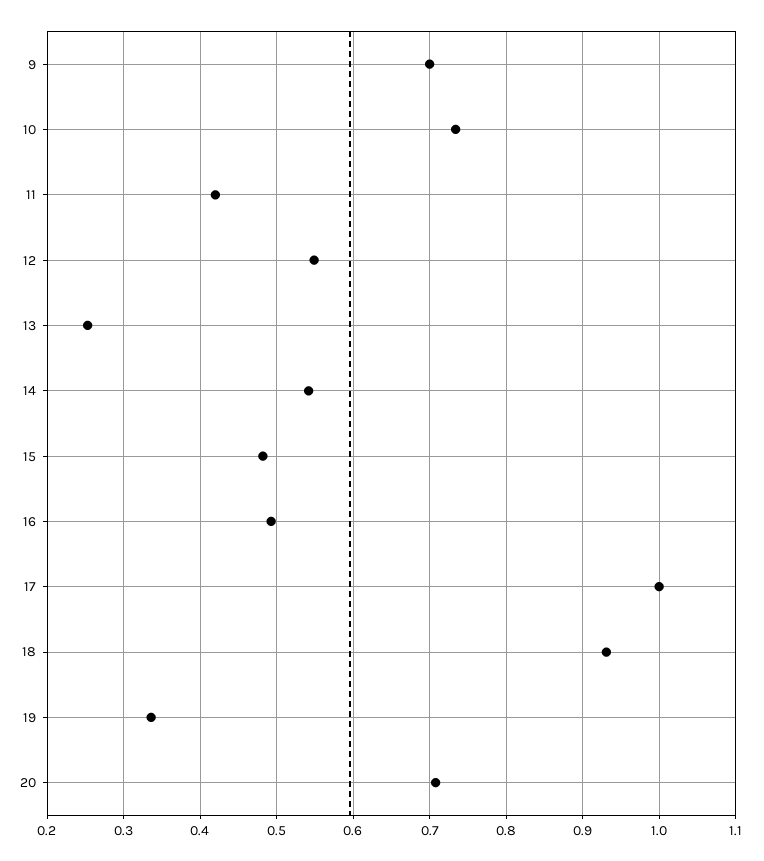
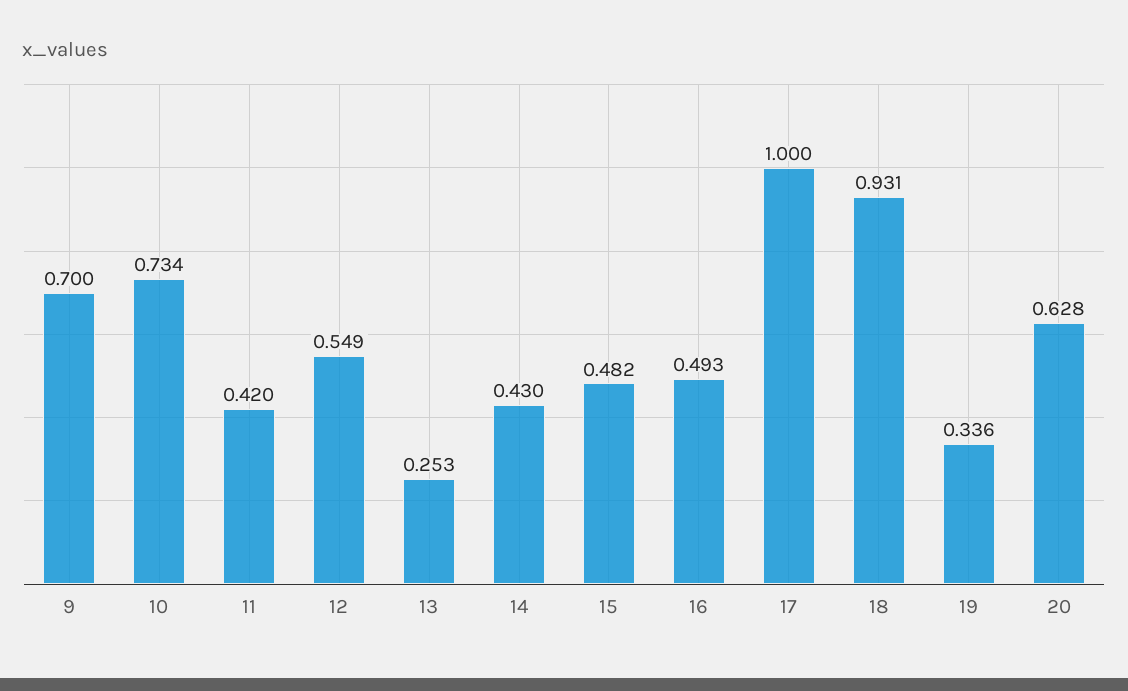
  {
    "9": 0.7,
    "10": 0.734,
    "11": 0.42,
    "12": 0.549,
    "13": 0.253,
-   "14": 0.54,
+   "14": 0.43,
    "15": 0.482,
    "16": 0.493,
    "17": 1,
    "18": 0.931,
    "19": 0.336,
-   "20": 0.71
+   "20": 0.628
  }

